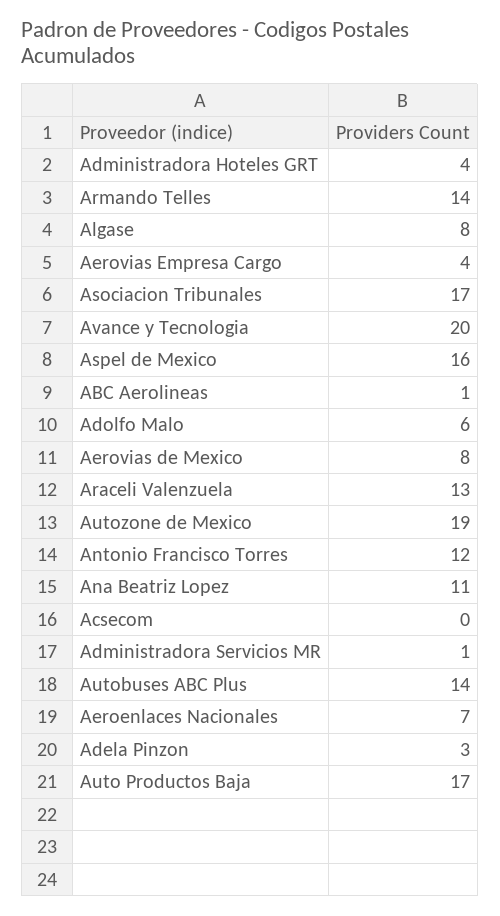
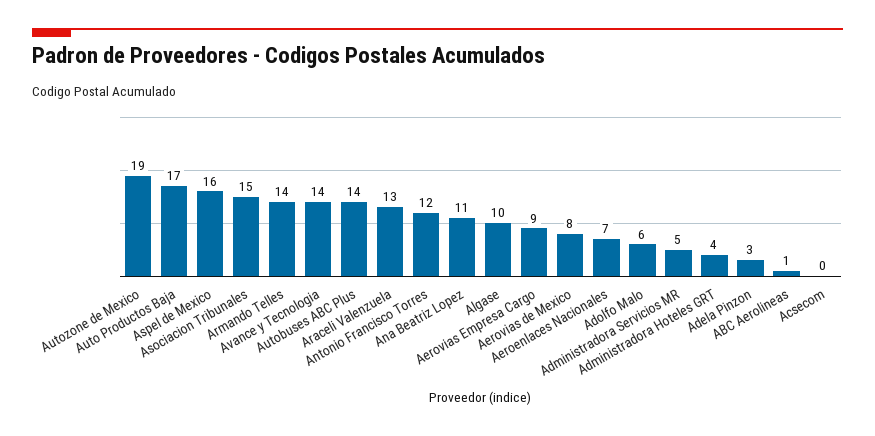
  {
    "Administradora Hoteles GRT": 4,
    "Armando Telles": 14,
-   "Algase": 8,
+   "Algase": 10,
-   "Aerovias Empresa Cargo": 4,
+   "Aerovias Empresa Cargo": 9,
-   "Asociacion Tribunales": 17,
+   "Asociacion Tribunales": 15,
-   "Avance y Tecnologia": 20,
+   "Avance y Tecnologia": 14,
    "Aspel de Mexico": 16,
    "ABC Aerolineas": 1,
    "Adolfo Malo": 6,
    "Aerovias de Mexico": 8,
    "Araceli Valenzuela": 13,
    "Autozone de Mexico": 19,
    "Antonio Francisco Torres": 12,
    "Ana Beatriz Lopez": 11,
    "Acsecom": 0,
-   "Administradora Servicios MR": 1,
+   "Administradora Servicios MR": 5,
    "Autobuses ABC Plus": 14,
    "Aeroenlaces Nacionales": 7,
    "Adela Pinzon": 3,
    "Auto Productos Baja": 17
  }

